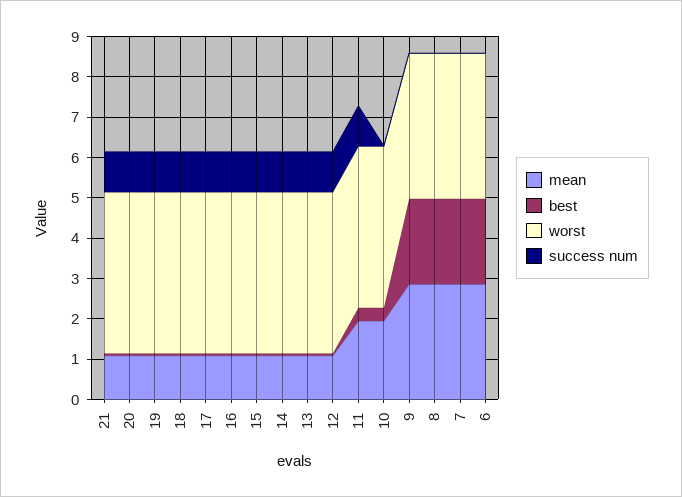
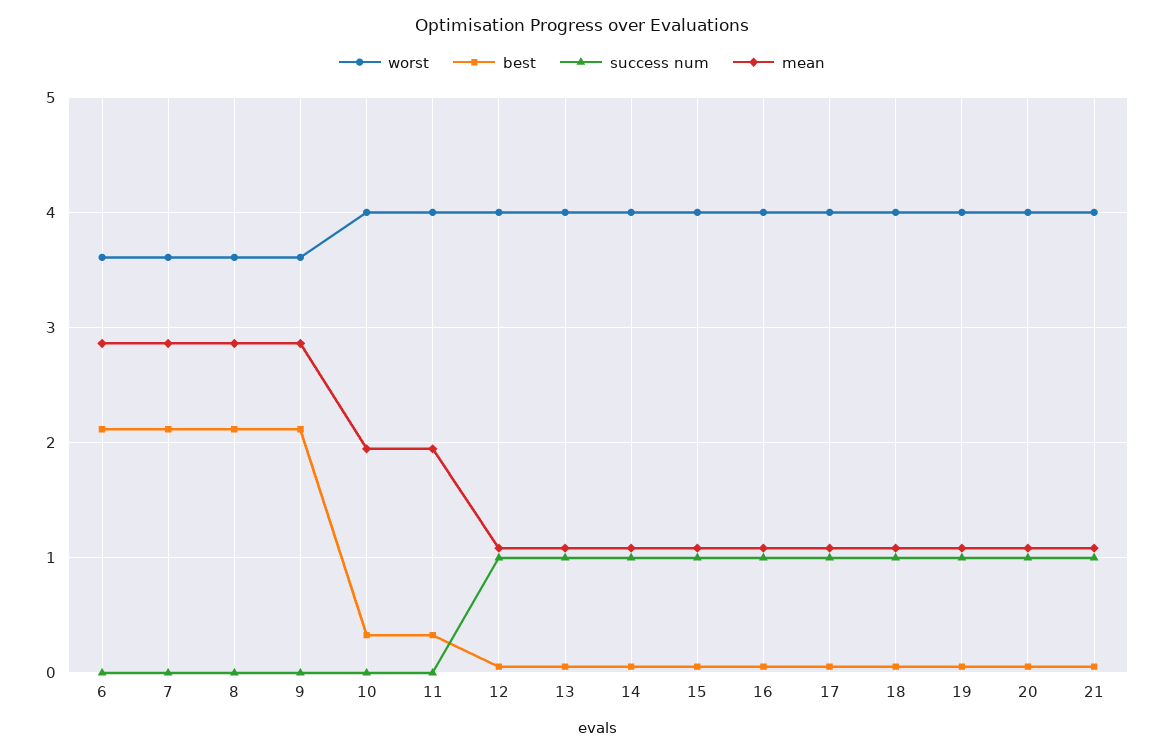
  {
    "mean": {
      "21": 1.1,
      "20": 1.1,
      "19": 1.1,
      "18": 1.1,
      "17": 1.1,
      "16": 1.1,
      "15": 1.1,
      "14": 1.1,
      "13": 1.1,
      "12": 1.1,
      "11": 1.9,
      "10": 1.9,
      "9": 2.9,
      "8": 2.9,
      "7": 2.9,
      "6": 2.9
    },
    "best": {
      "21": 0.1,
      "20": 0.1,
      "19": 0.1,
      "18": 0.1,
      "17": 0.1,
      "16": 0.1,
      "15": 0.1,
      "14": 0.1,
      "13": 0.1,
      "12": 0.1,
      "11": 0.3,
      "10": 0.3,
      "9": 2.1,
      "8": 2.1,
      "7": 2.1,
      "6": 2.1
    },
    "worst": {
      "21": 4,
      "20": 4,
      "19": 4,
      "18": 4,
      "17": 4,
      "16": 4,
      "15": 4,
      "14": 4,
      "13": 4,
      "12": 4,
      "11": 4,
      "10": 4,
      "9": 3.6,
      "8": 3.6,
      "7": 3.6,
      "6": 3.6
    },
    "success num": {
      "21": 1,
      "20": 1,
      "19": 1,
      "18": 1,
      "17": 1,
      "16": 1,
      "15": 1,
      "14": 1,
      "13": 1,
      "12": 1,
-     "11": 1,
+     "11": 0,
      "10": 0,
      "9": 0,
      "8": 0,
      "7": 0,
      "6": 0
    }
  }

